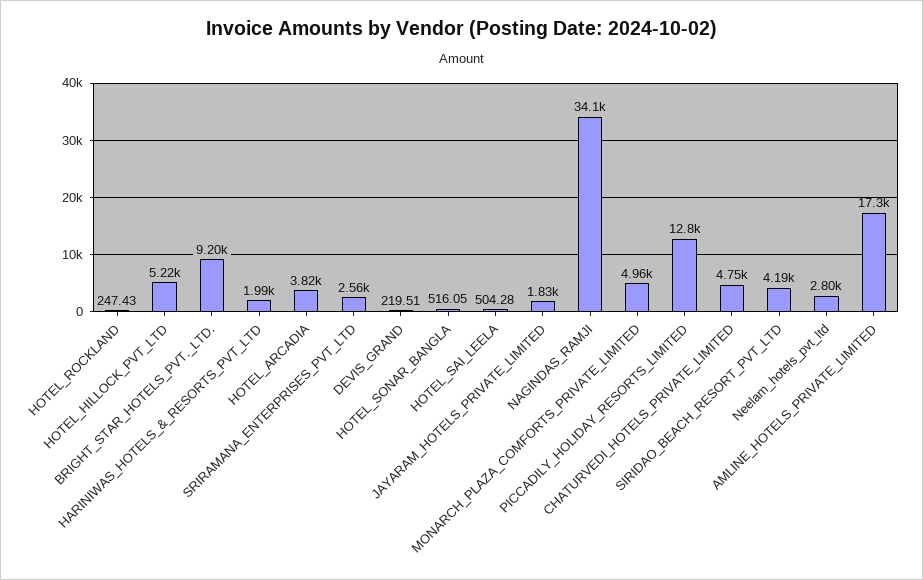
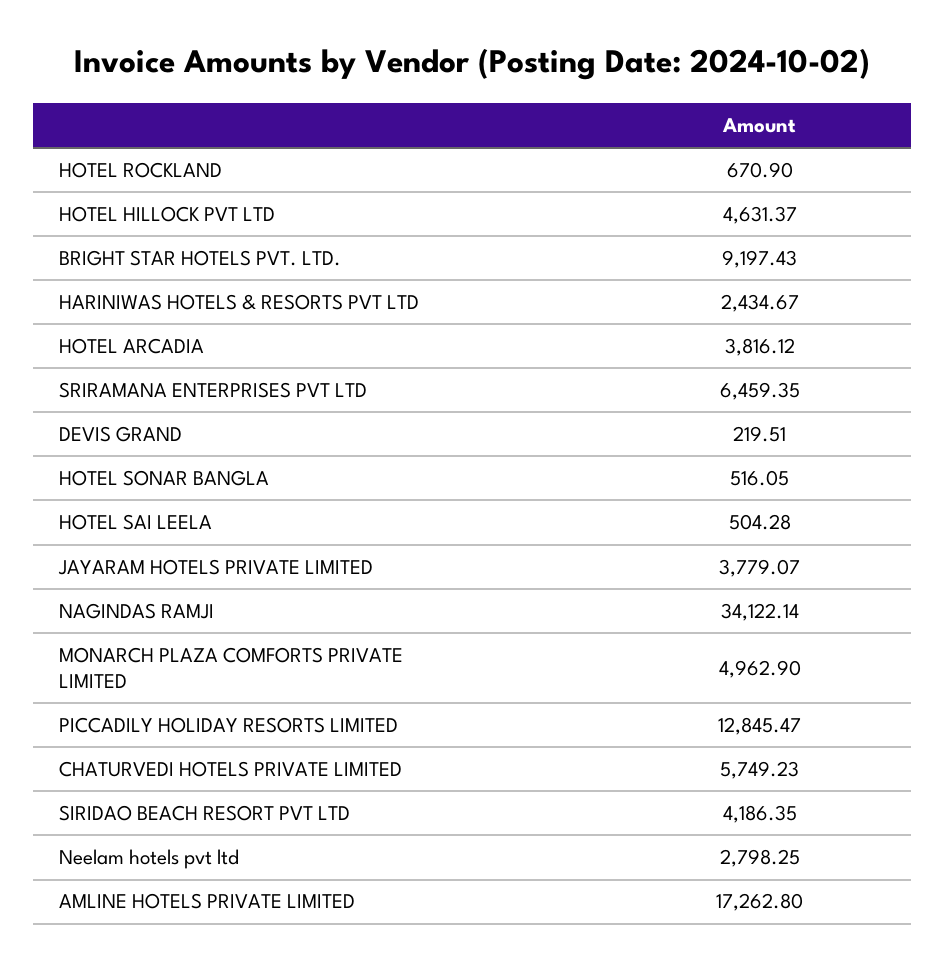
  {
-   "HOTEL_ROCKLAND": 247.43,
+   "HOTEL_ROCKLAND": 670.9,
-   "HOTEL_HILLOCK_PVT_LTD": 5220,
+   "HOTEL_HILLOCK_PVT_LTD": 4631.37,
    "BRIGHT_STAR_HOTELS_PVT._LTD.": 9197.43,
-   "HARINIWAS_HOTELS_&_RESORTS_PVT_LTD": 1990,
+   "HARINIWAS_HOTELS_&_RESORTS_PVT_LTD": 2434.67,
    "HOTEL_ARCADIA": 3816.12,
-   "SRIRAMANA_ENTERPRISES_PVT_LTD": 2560,
+   "SRIRAMANA_ENTERPRISES_PVT_LTD": 6459.35,
    "DEVIS_GRAND": 219.51,
    "HOTEL_SONAR_BANGLA": 516.05,
    "HOTEL_SAI_LEELA": 504.28,
-   "JAYARAM_HOTELS_PRIVATE_LIMITED": 1830,
+   "JAYARAM_HOTELS_PRIVATE_LIMITED": 3779.07,
    "NAGINDAS_RAMJI": 34122.14,
    "MONARCH_PLAZA_COMFORTS_PRIVATE_LIMITED": 4962.9,
    "PICCADILY_HOLIDAY_RESORTS_LIMITED": 12845.47,
-   "CHATURVEDI_HOTELS_PRIVATE_LIMITED": 4750,
+   "CHATURVEDI_HOTELS_PRIVATE_LIMITED": 5749.23,
    "SIRIDAO_BEACH_RESORT_PVT_LTD": 4186.35,
    "Neelam_hotels_pvt_ltd": 2798.25,
    "AMLINE_HOTELS_PRIVATE_LIMITED": 17262.8
  }

